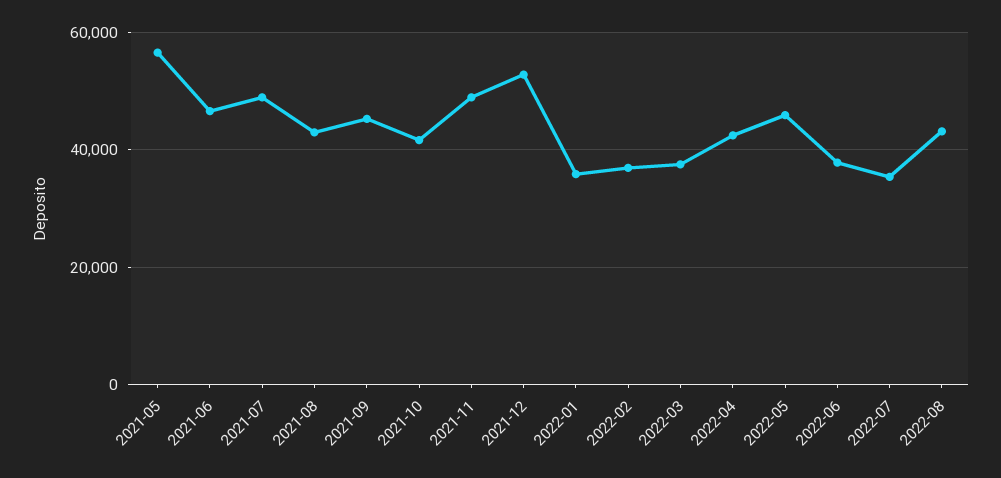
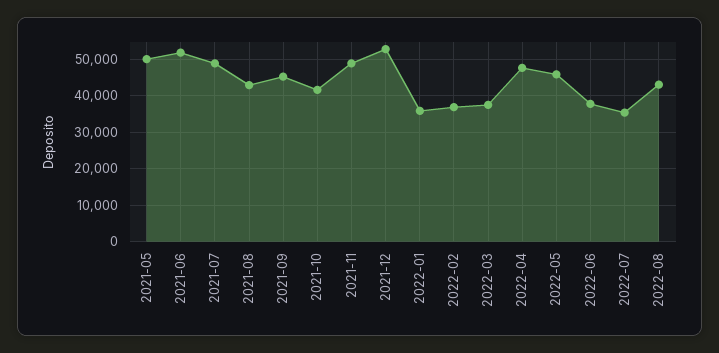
  {
-   "2021-05": 56000,
+   "2021-05": 50000,
-   "2021-06": 46000,
+   "2021-06": 52000,
    "2021-07": 48000,
    "2021-08": 42000,
    "2021-09": 46000,
    "2021-10": 42000,
    "2021-11": 48000,
    "2021-12": 52000,
    "2022-01": 36000,
    "2022-02": 36000,
    "2022-03": 38000,
-   "2022-04": 42000,
+   "2022-04": 48000,
    "2022-05": 46000,
    "2022-06": 38000,
    "2022-07": 36000,
    "2022-08": 44000
  }

